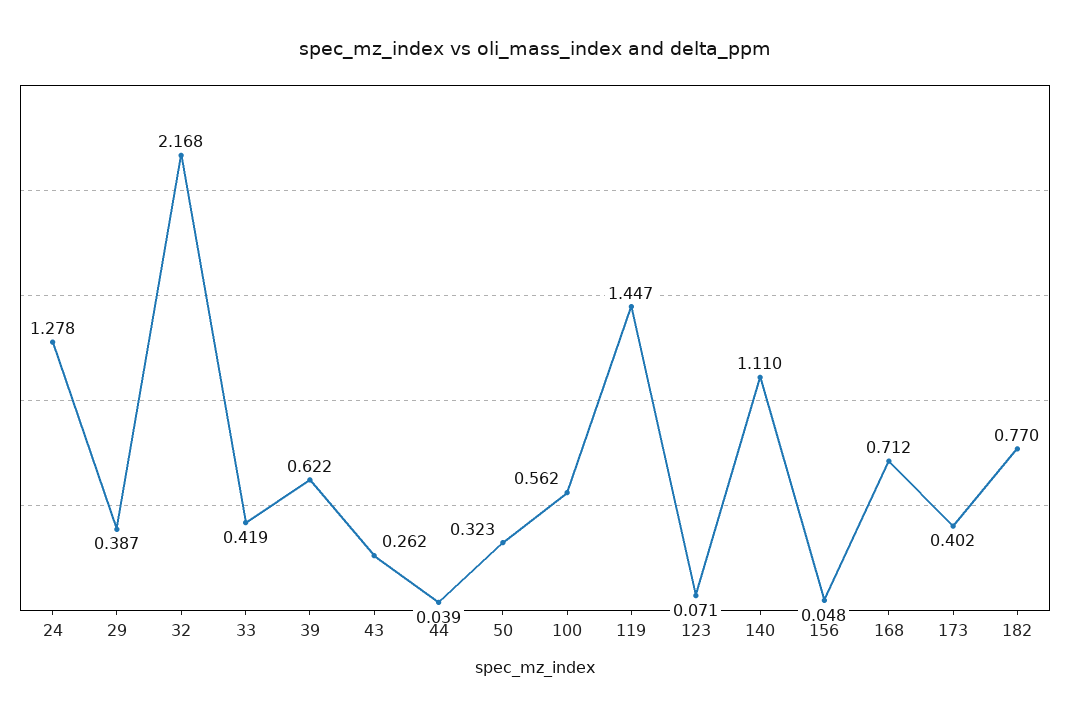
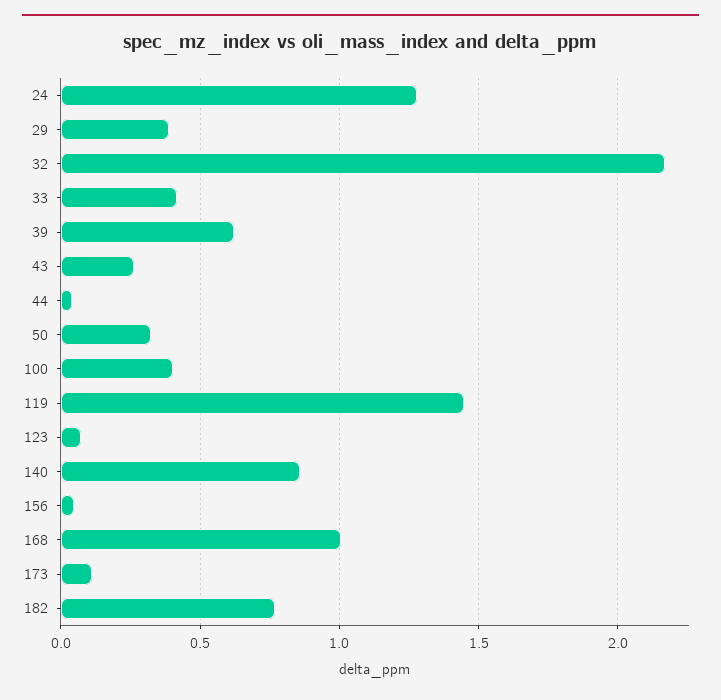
  {
    "24": 1.278,
    "29": 0.387,
    "32": 2.168,
    "33": 0.419,
    "39": 0.622,
    "43": 0.262,
    "44": 0.039,
    "50": 0.323,
-   "100": 0.562,
+   "100": 0.4,
    "119": 1.447,
    "123": 0.071,
-   "140": 1.11,
+   "140": 0.85,
    "156": 0.048,
-   "168": 0.712,
+   "168": 1,
-   "173": 0.402,
+   "173": 0.1,
    "182": 0.77
  }

